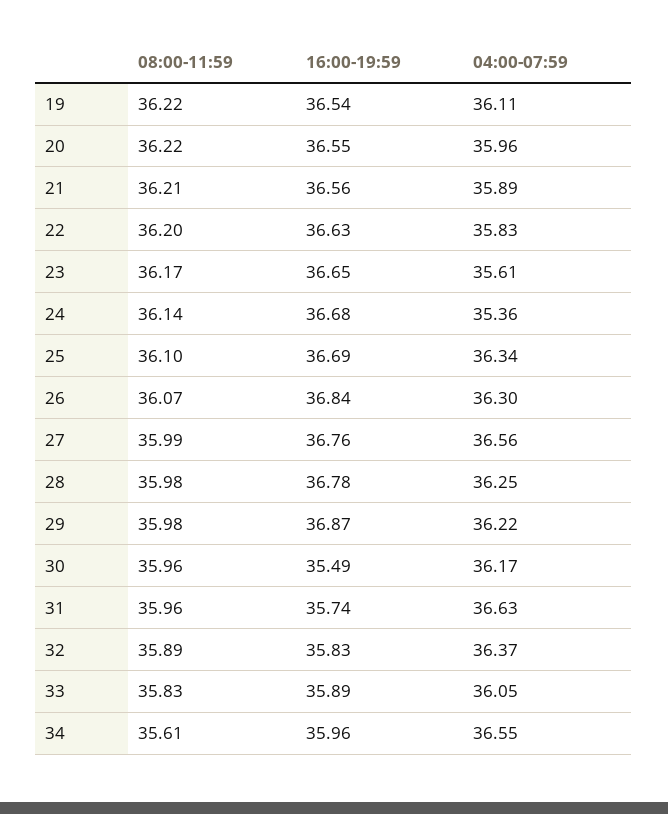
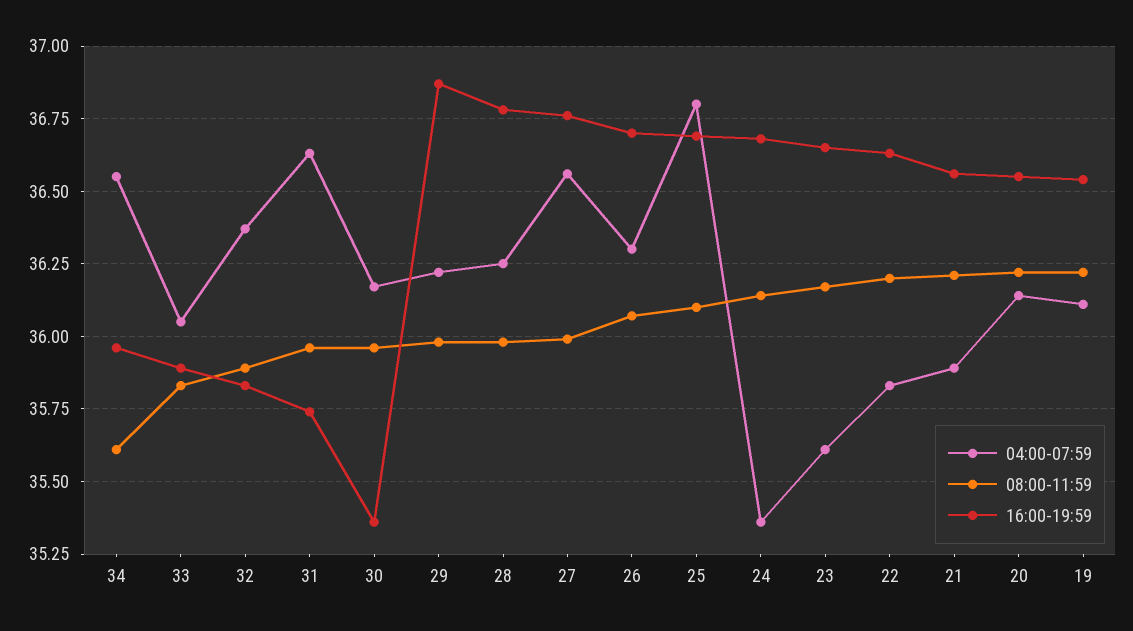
  {
    "08:00-11:59": {
      "19": 36.22,
      "20": 36.22,
      "21": 36.21,
      "22": 36.2,
      "23": 36.17,
      "24": 36.14,
      "25": 36.1,
      "26": 36.07,
      "27": 35.99,
      "28": 35.98,
      "29": 35.98,
      "30": 35.96,
      "31": 35.96,
      "32": 35.89,
      "33": 35.83,
      "34": 35.61
    },
    "16:00-19:59": {
      "19": 36.54,
      "20": 36.55,
      "21": 36.56,
      "22": 36.63,
      "23": 36.65,
      "24": 36.68,
      "25": 36.69,
-     "26": 36.84,
+     "26": 36.7,
      "27": 36.76,
      "28": 36.78,
      "29": 36.87,
-     "30": 35.49,
+     "30": 35.35,
      "31": 35.74,
      "32": 35.83,
      "33": 35.89,
      "34": 35.96
    },
    "04:00-07:59": {
      "19": 36.11,
-     "20": 35.96,
+     "20": 36.15,
      "21": 35.89,
      "22": 35.83,
      "23": 35.61,
      "24": 35.36,
-     "25": 36.34,
+     "25": 36.8,
      "26": 36.3,
      "27": 36.56,
      "28": 36.25,
      "29": 36.22,
      "30": 36.17,
      "31": 36.63,
      "32": 36.37,
      "33": 36.05,
      "34": 36.55
    }
  }

